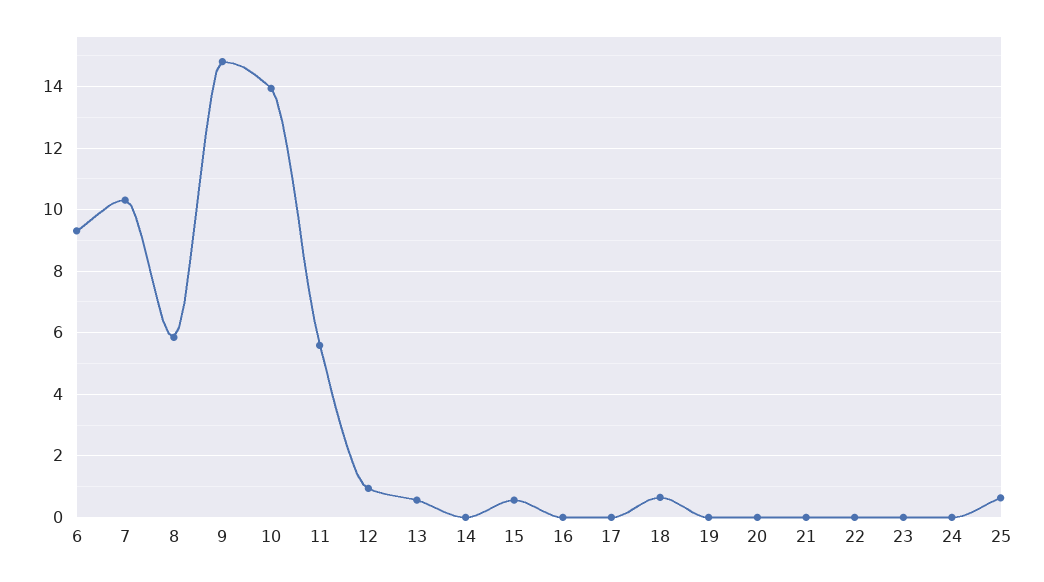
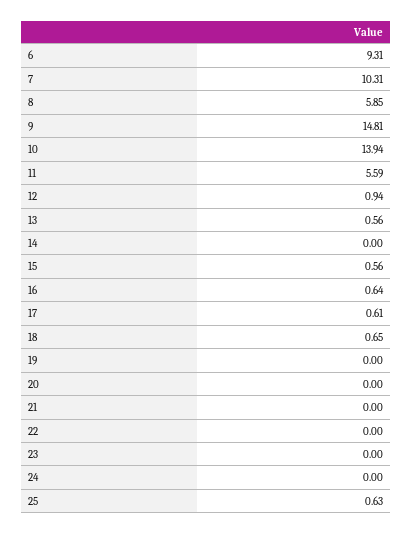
  {
    "6": 9.31,
    "7": 10.31,
    "8": 5.85,
    "9": 14.81,
    "10": 13.94,
    "11": 5.59,
    "12": 0.94,
    "13": 0.56,
    "14": 0,
    "15": 0.56,
-   "16": 0,
+   "16": 0.64,
-   "17": 0,
+   "17": 0.61,
    "18": 0.65,
    "19": 0,
    "20": 0,
    "21": 0,
    "22": 0,
    "23": 0,
    "24": 0,
    "25": 0.63
  }

